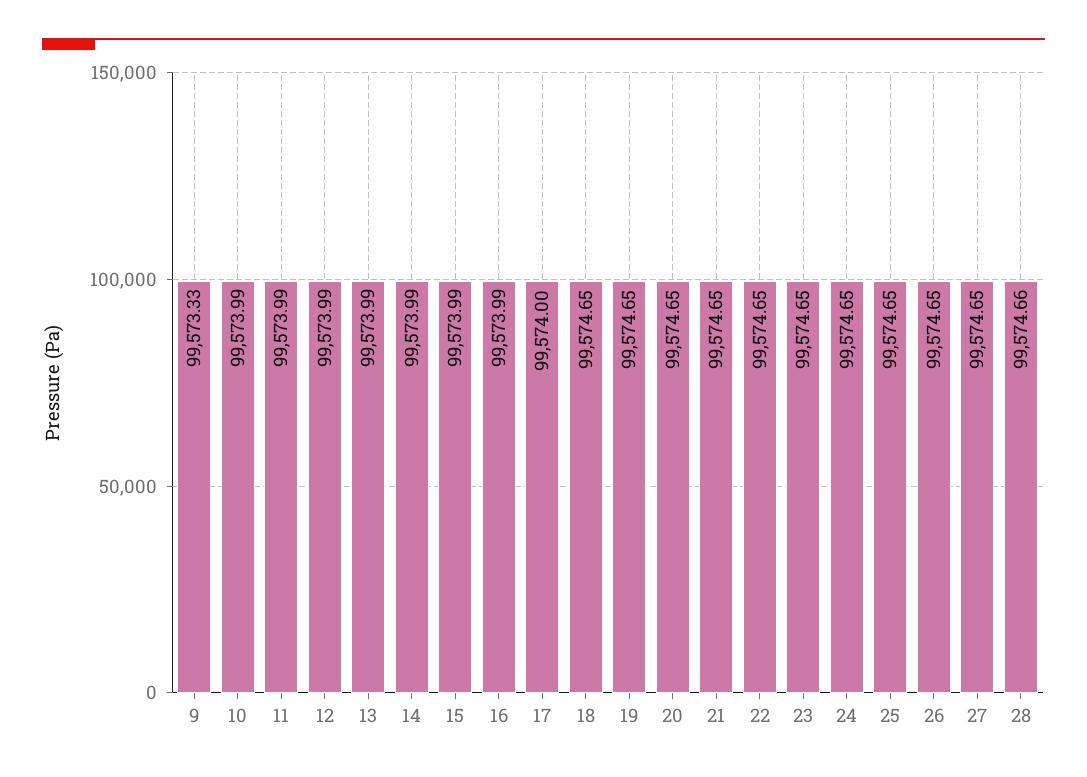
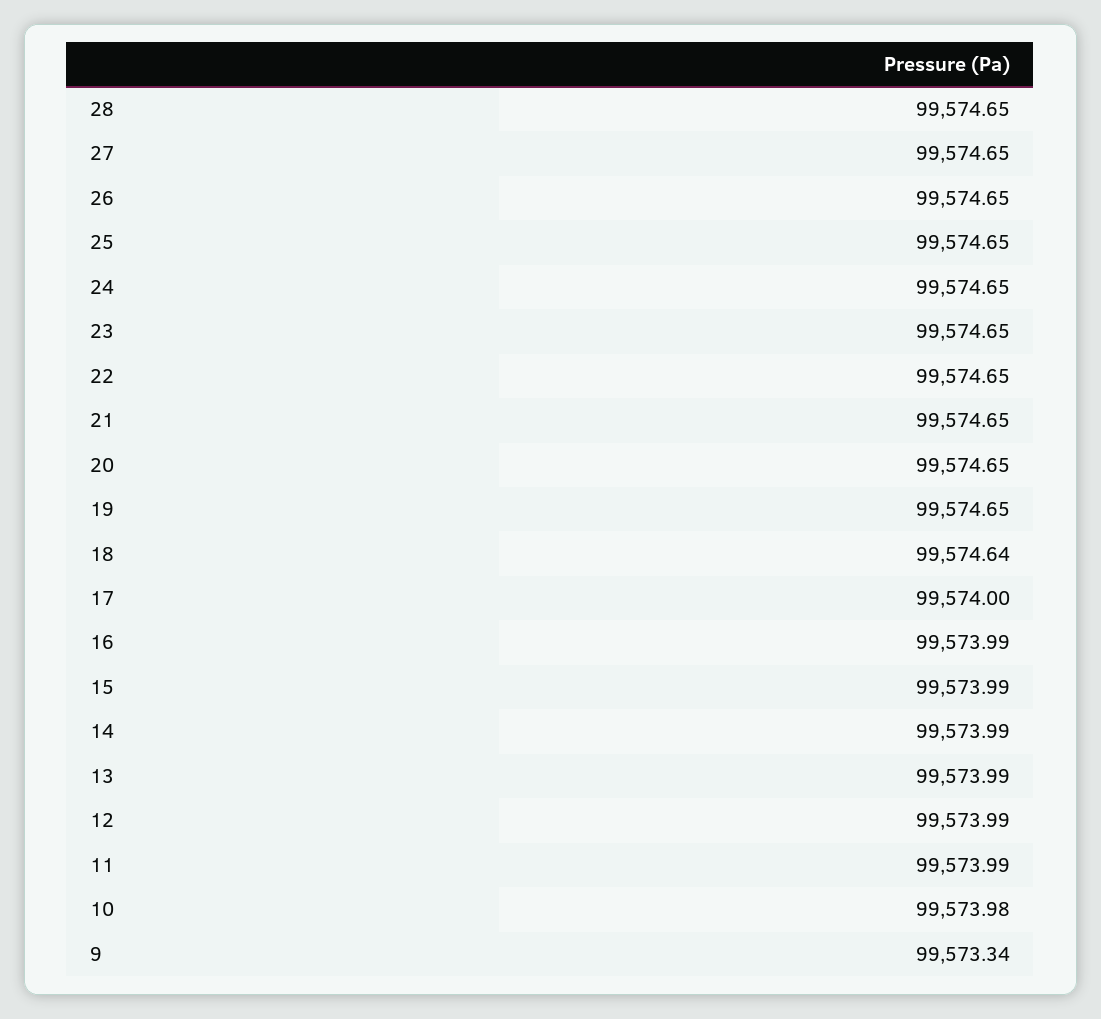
  {
-   "9": 99573.33,
+   "9": 99573.34,
-   "10": 99573.99,
+   "10": 99573.98,
    "11": 99573.99,
    "12": 99573.99,
    "13": 99573.99,
    "14": 99573.99,
    "15": 99573.99,
    "16": 99573.99,
    "17": 99574,
-   "18": 99574.65,
+   "18": 99574.64,
    "19": 99574.65,
    "20": 99574.65,
    "21": 99574.65,
    "22": 99574.65,
    "23": 99574.65,
    "24": 99574.65,
    "25": 99574.65,
    "26": 99574.65,
    "27": 99574.65,
-   "28": 99574.66
+   "28": 99574.65
  }

